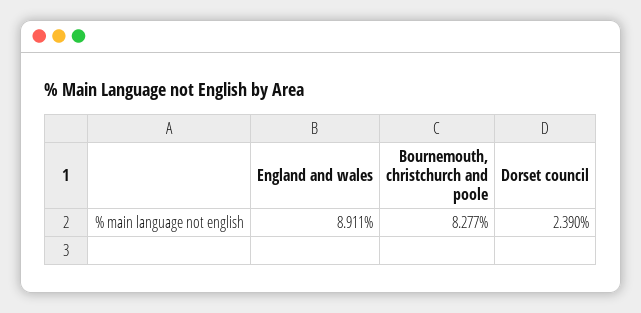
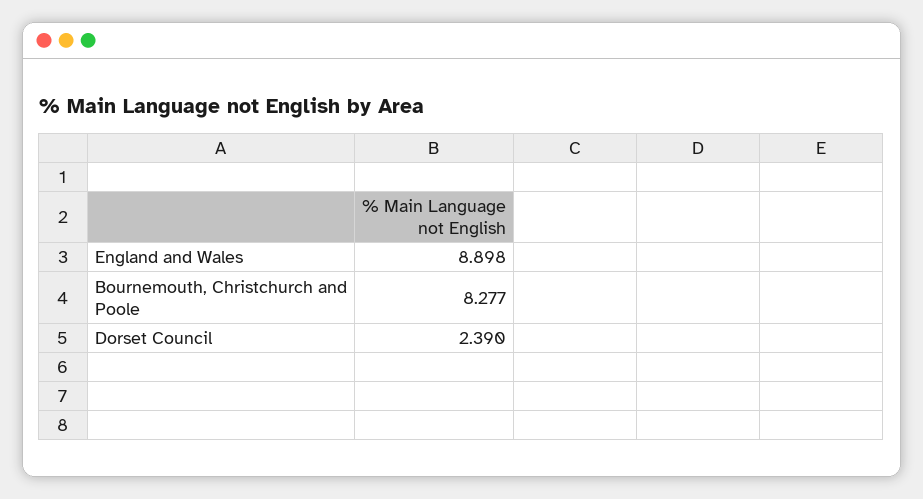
  {
-   "England and wales": 8.911,
+   "England and wales": 8.898,
    "Bournemouth, christchurch and poole": 8.277,
    "Dorset council": 2.39
  }

